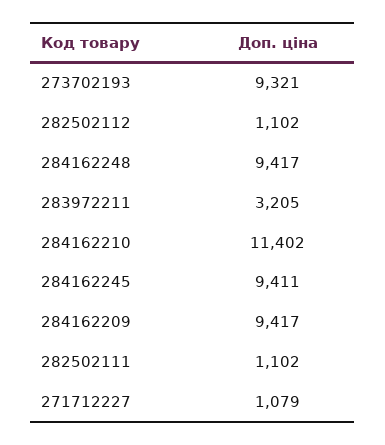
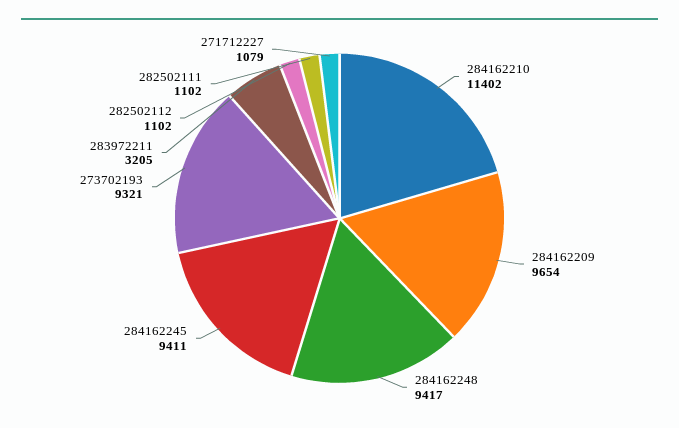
  {
    "273702193": 9321,
    "282502112": 1102,
    "284162248": 9417,
    "283972211": 3205,
    "284162210": 11402,
    "284162245": 9411,
-   "284162209": 9417,
+   "284162209": 9654,
    "282502111": 1102,
    "271712227": 1079
  }

